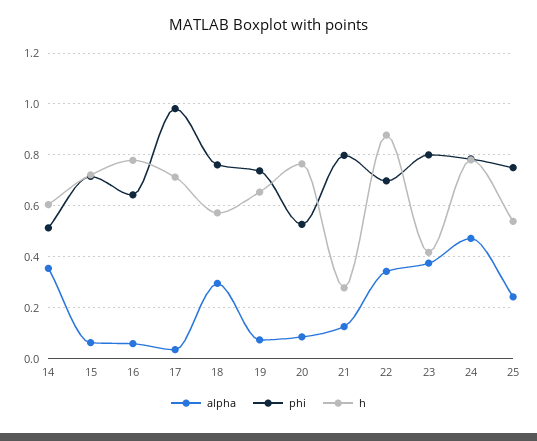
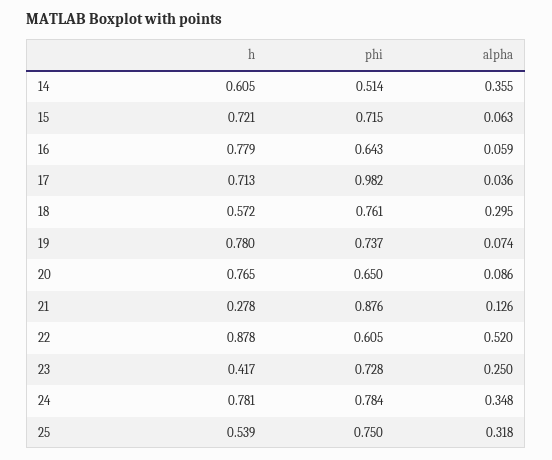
  {
    "alpha": {
      "14": 0.355,
      "15": 0.063,
      "16": 0.059,
      "17": 0.036,
      "18": 0.295,
      "19": 0.074,
      "20": 0.086,
      "21": 0.126,
-     "22": 0.35,
+     "22": 0.52,
-     "23": 0.375,
+     "23": 0.25,
-     "24": 0.475,
+     "24": 0.348,
-     "25": 0.25
+     "25": 0.318
    },
    "phi": {
      "14": 0.514,
      "15": 0.715,
      "16": 0.643,
      "17": 0.982,
      "18": 0.761,
      "19": 0.737,
-     "20": 0.525,
+     "20": 0.65,
-     "21": 0.8,
+     "21": 0.876,
-     "22": 0.7,
+     "22": 0.605,
-     "23": 0.8,
+     "23": 0.728,
      "24": 0.784,
      "25": 0.75
    },
    "h": {
      "14": 0.605,
      "15": 0.721,
      "16": 0.779,
      "17": 0.713,
      "18": 0.572,
-     "19": 0.65,
+     "19": 0.78,
      "20": 0.765,
      "21": 0.278,
      "22": 0.878,
      "23": 0.417,
      "24": 0.781,
      "25": 0.539
    }
  }

